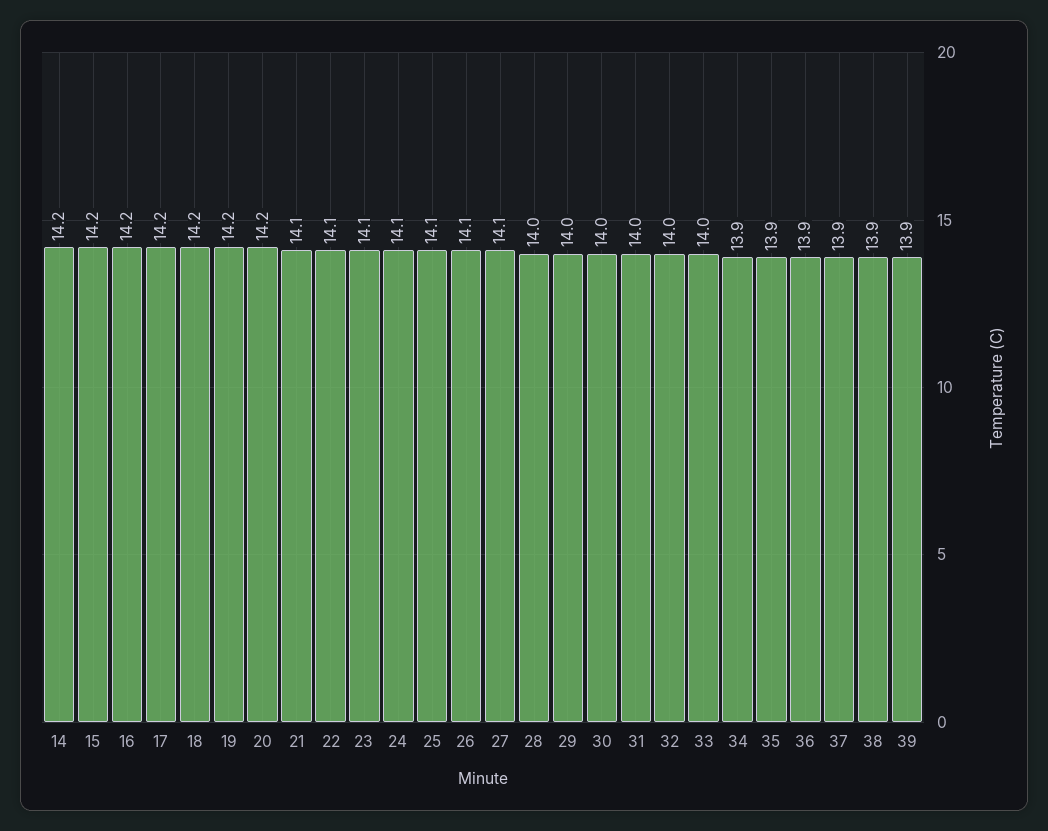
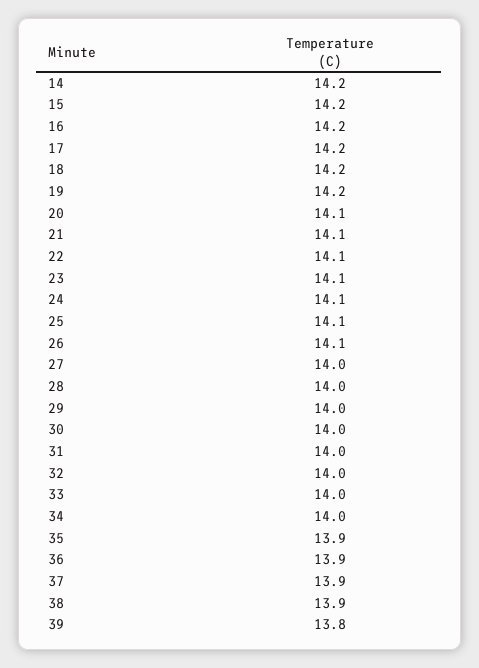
  {
    "14": 14.2,
    "15": 14.2,
    "16": 14.2,
    "17": 14.2,
    "18": 14.2,
    "19": 14.2,
-   "20": 14.2,
+   "20": 14.1,
    "21": 14.1,
    "22": 14.1,
    "23": 14.1,
    "24": 14.1,
    "25": 14.1,
    "26": 14.1,
-   "27": 14.1,
+   "27": 14,
    "28": 14,
    "29": 14,
    "30": 14,
    "31": 14,
    "32": 14,
    "33": 14,
-   "34": 13.9,
+   "34": 14,
    "35": 13.9,
    "36": 13.9,
    "37": 13.9,
    "38": 13.9,
-   "39": 13.9
+   "39": 13.8
  }

